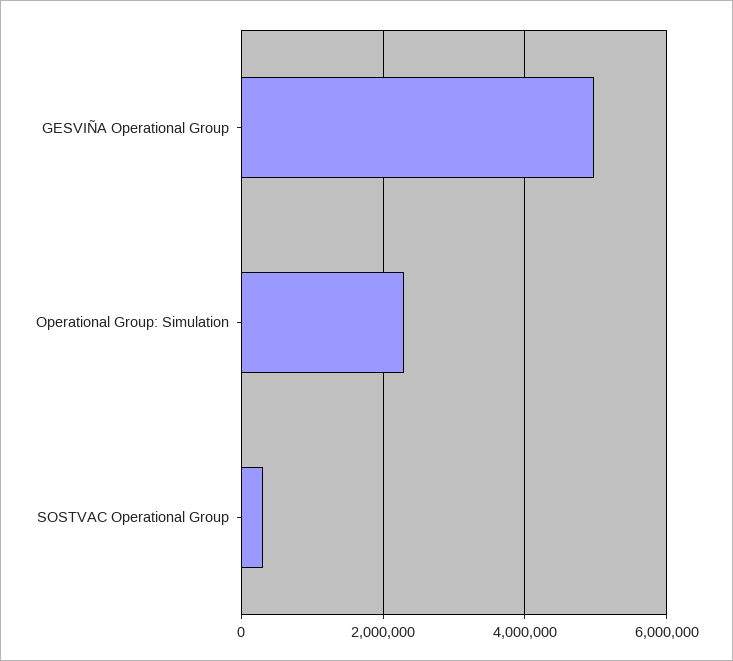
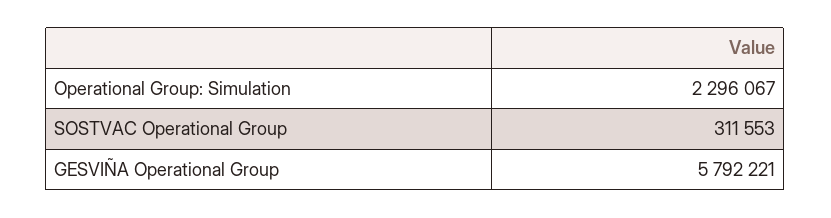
  {
-   "GESVIÑA Operational Group": 5000000,
+   "GESVIÑA Operational Group": 5792221,
    "Operational Group: Simulation": 2296067,
    "SOSTVAC Operational Group": 311553
  }

